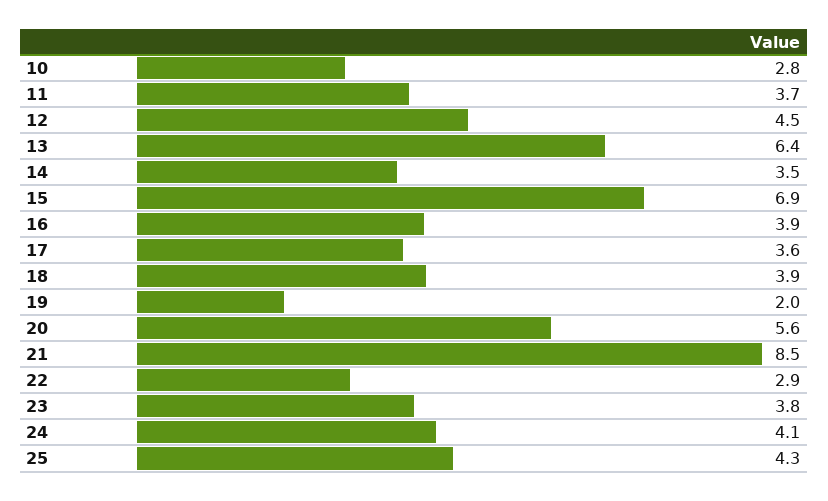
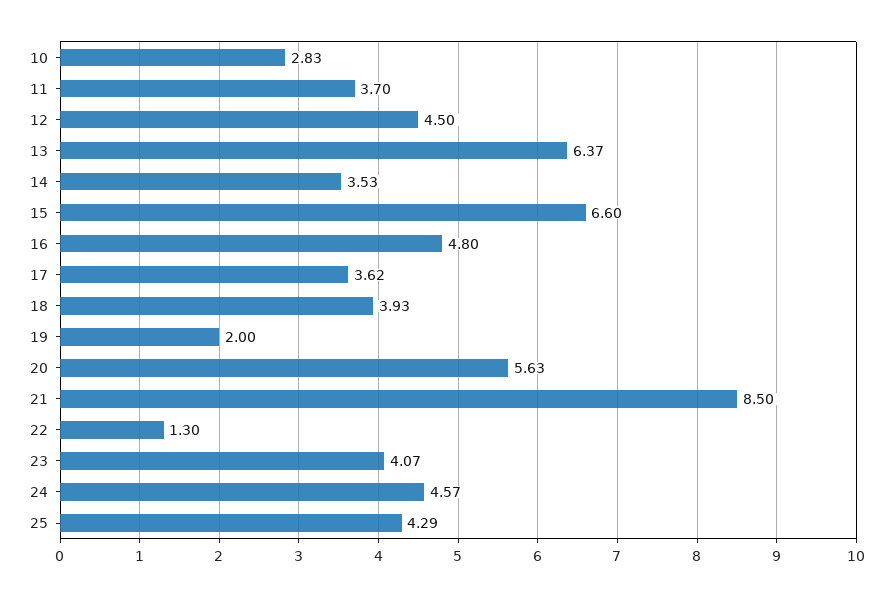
  {
    "10": 2.83,
    "11": 3.7,
    "12": 4.5,
    "13": 6.37,
    "14": 3.53,
-   "15": 6.9,
+   "15": 6.6,
-   "16": 3.9,
+   "16": 4.8,
    "17": 3.62,
    "18": 3.93,
    "19": 2,
    "20": 5.63,
    "21": 8.5,
-   "22": 2.9,
+   "22": 1.3,
-   "23": 3.8,
+   "23": 4.07,
-   "24": 4.1,
+   "24": 4.57,
    "25": 4.29
  }

